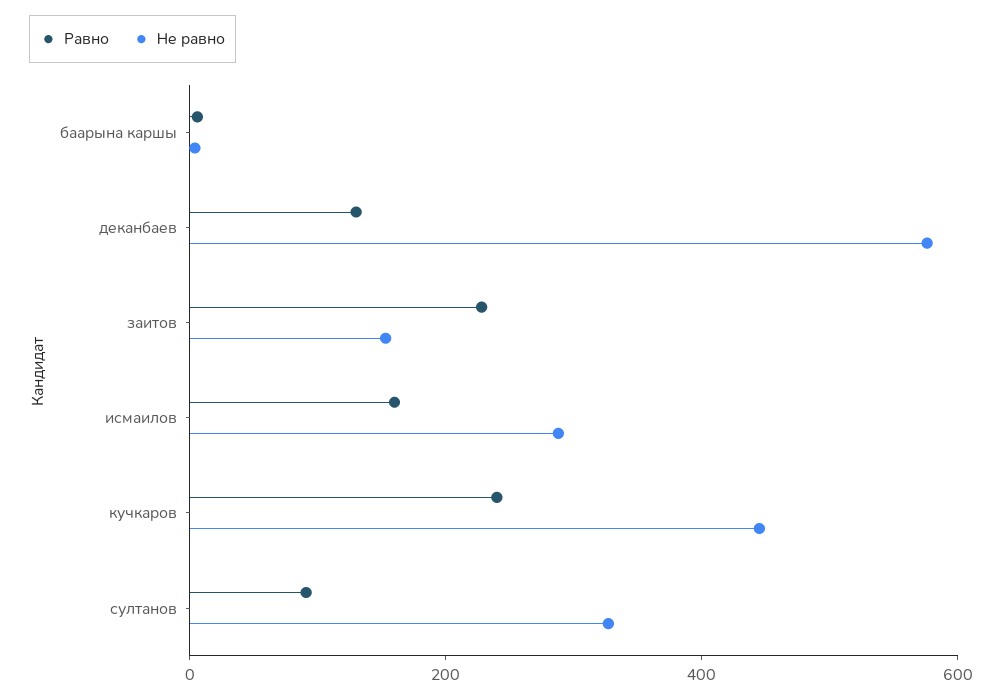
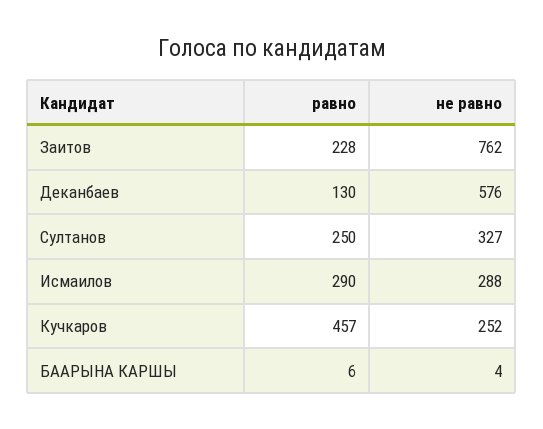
  {
    "Равно": {
      "баарына каршы": 6,
      "деканбаев": 130,
      "заитов": 228,
-     "исмаилов": 150,
+     "исмаилов": 290,
-     "кучкаров": 250,
+     "кучкаров": 457,
-     "султанов": 100
+     "султанов": 250
    },
    "Не равно": {
      "баарына каршы": 4,
      "деканбаев": 576,
-     "заитов": 150,
+     "заитов": 762,
      "исмаилов": 288,
-     "кучкаров": 450,
+     "кучкаров": 252,
      "султанов": 327
    }
  }

